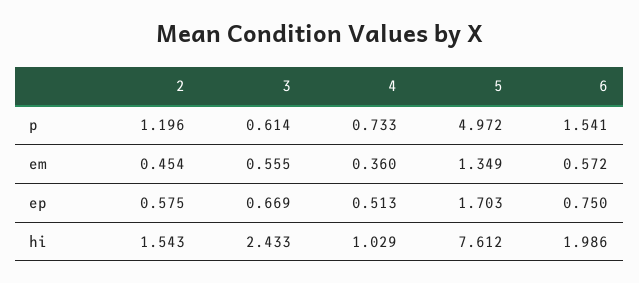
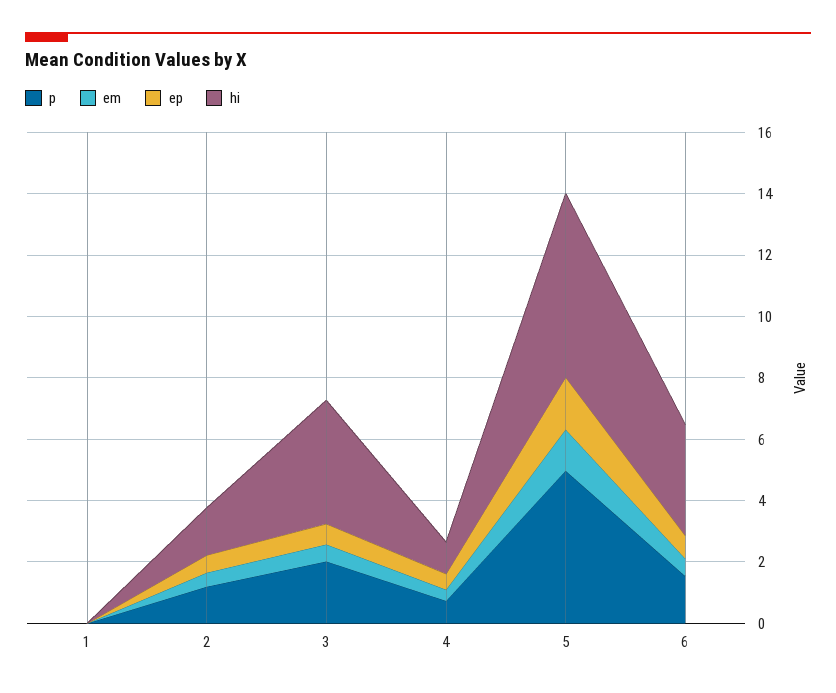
  {
    "p": {
      "2": 1.196,
-     "3": 0.614,
+     "3": 2,
      "4": 0.733,
      "5": 4.972,
-     "6": 1.541
+     "6": 1.541,
+     "1": 0
    },
    "em": {
      "2": 0.454,
      "3": 0.555,
      "4": 0.36,
      "5": 1.349,
-     "6": 0.572
+     "6": 0.572,
+     "1": 0
    },
    "ep": {
      "2": 0.575,
      "3": 0.669,
      "4": 0.513,
      "5": 1.703,
-     "6": 0.75
+     "6": 0.75,
+     "1": 0
    },
    "hi": {
      "2": 1.543,
-     "3": 2.433,
+     "3": 4,
      "4": 1.029,
-     "5": 7.612,
+     "5": 6,
-     "6": 1.986
+     "6": 3.5,
+     "1": 0
    }
  }

